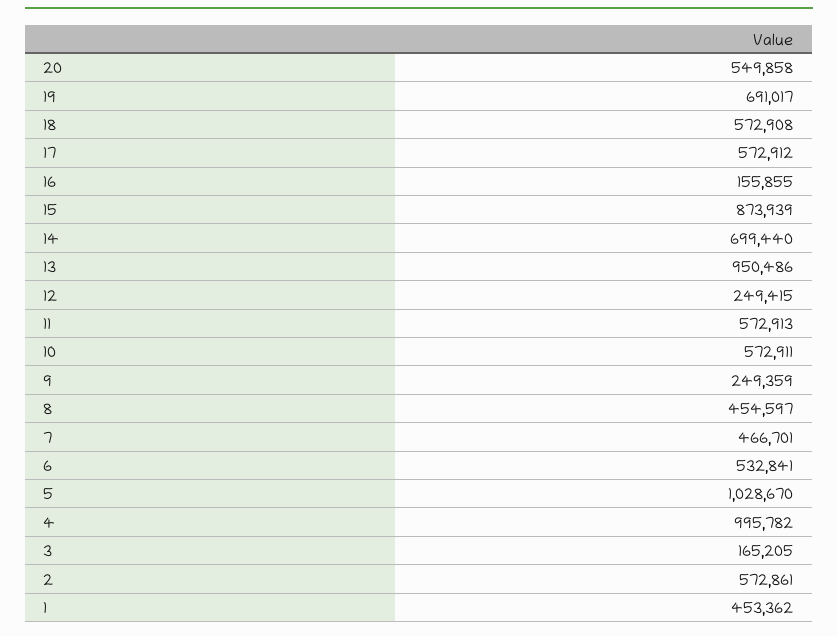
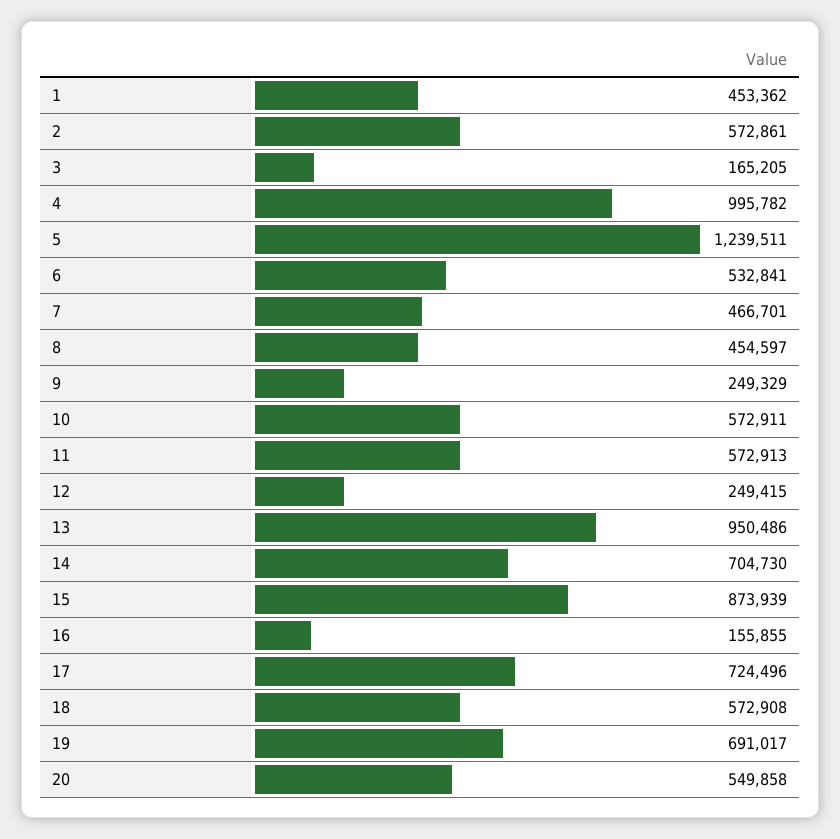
  {
    "20": 549858,
    "19": 691017,
    "18": 572908,
-   "17": 572912,
+   "17": 724496,
    "16": 155855,
    "15": 873939,
-   "14": 699440,
+   "14": 704730,
    "13": 950486,
    "12": 249415,
    "11": 572913,
    "10": 572911,
-   "9": 249359,
+   "9": 249329,
    "8": 454597,
    "7": 466701,
    "6": 532841,
-   "5": 1028670,
+   "5": 1239511,
    "4": 995782,
    "3": 165205,
    "2": 572861,
    "1": 453362
  }

